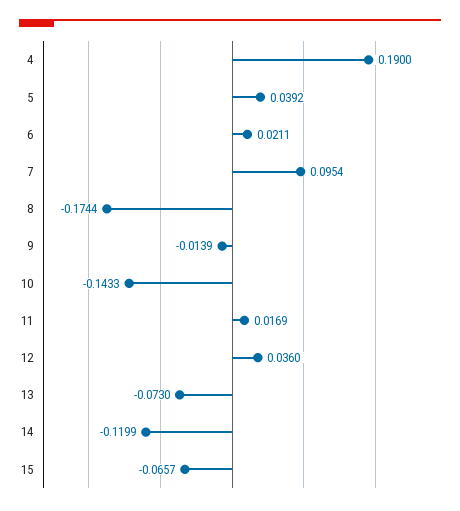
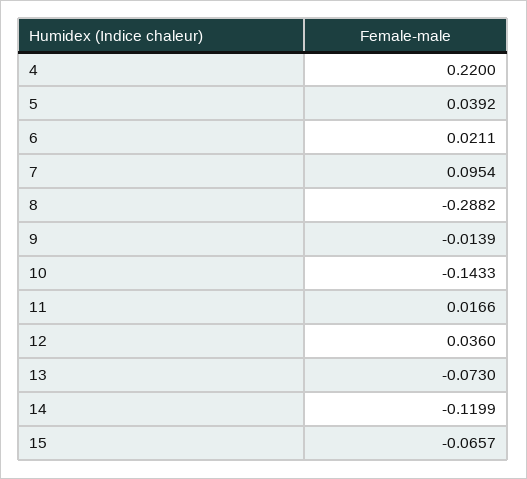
  {
-   "4": 0.19,
+   "4": 0.22,
    "5": 0.0392,
    "6": 0.0211,
    "7": 0.0954,
-   "8": -0.1744,
+   "8": -0.2882,
    "9": -0.0139,
    "10": -0.1433,
-   "11": 0.0169,
+   "11": 0.0166,
    "12": 0.036,
    "13": -0.073,
    "14": -0.1199,
    "15": -0.0657
  }

